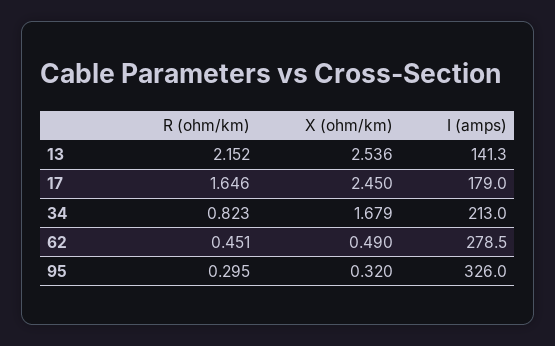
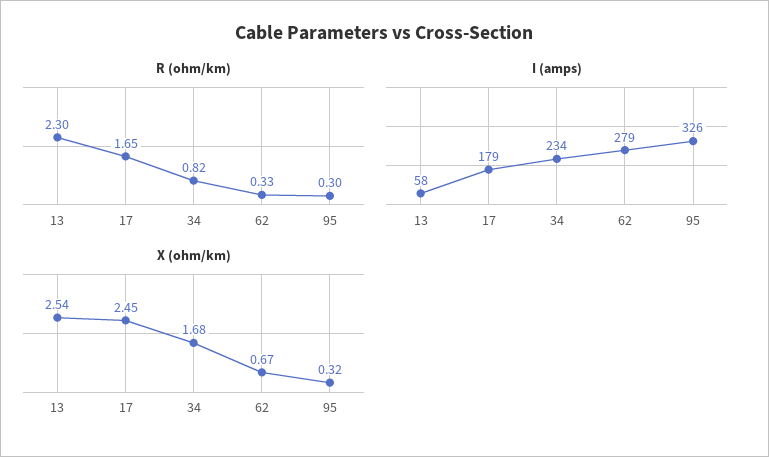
  {
    "R (ohm/km)": {
-     "13": 2.152,
+     "13": 2.3,
      "17": 1.646,
      "34": 0.823,
-     "62": 0.451,
+     "62": 0.33,
      "95": 0.295
    },
    "X (ohm/km)": {
      "13": 2.536,
      "17": 2.45,
      "34": 1.679,
-     "62": 0.49,
+     "62": 0.67,
      "95": 0.32
    },
    "I (amps)": {
-     "13": 141.3,
+     "13": 58,
      "17": 179,
-     "34": 213,
+     "34": 234,
      "62": 278.5,
      "95": 326
    }
  }

